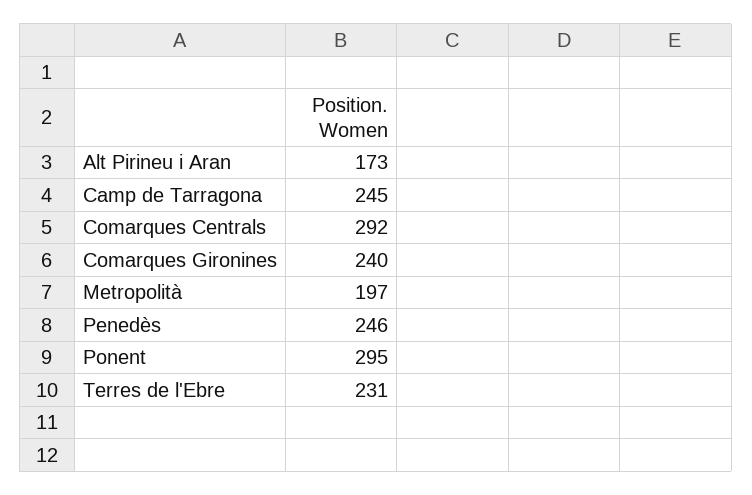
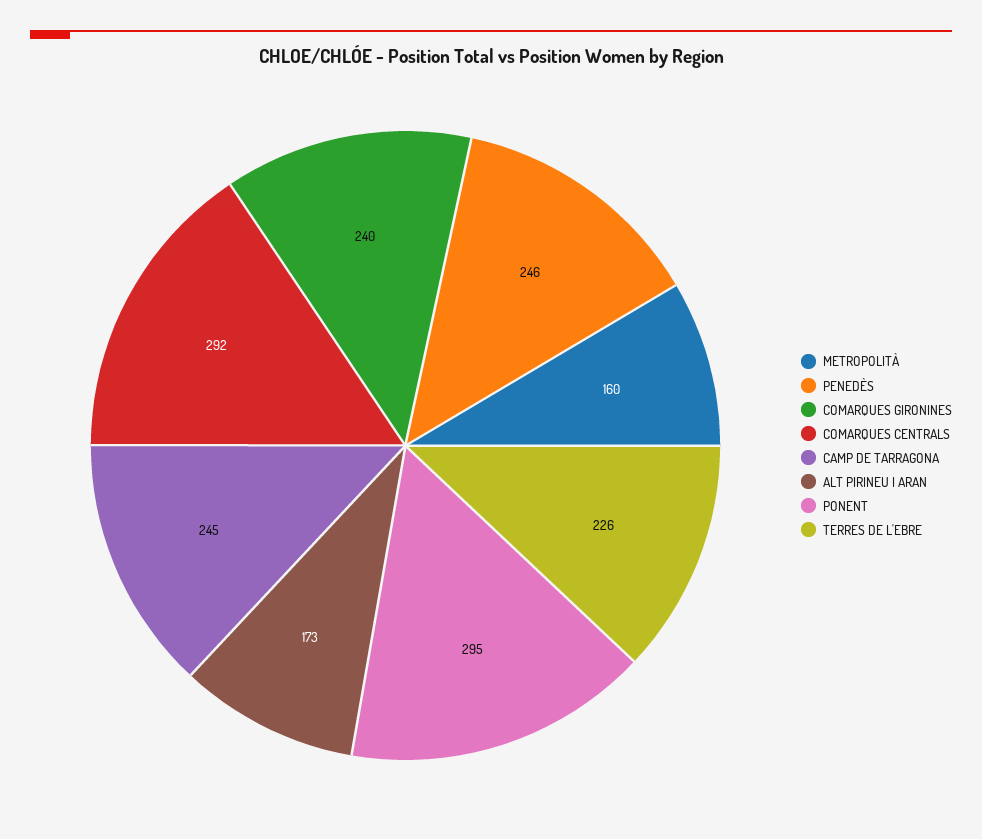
  {
    "Alt Pirineu i Aran": 173,
    "Camp de Tarragona": 245,
    "Comarques Centrals": 292,
    "Comarques Gironines": 240,
-   "Metropolità": 197,
+   "Metropolità": 160,
    "Penedès": 246,
    "Ponent": 295,
-   "Terres de l'Ebre": 231
+   "Terres de l'Ebre": 226
  }

